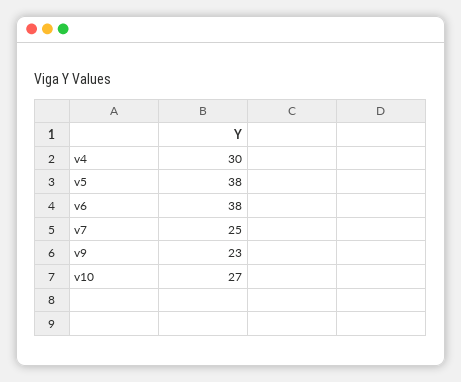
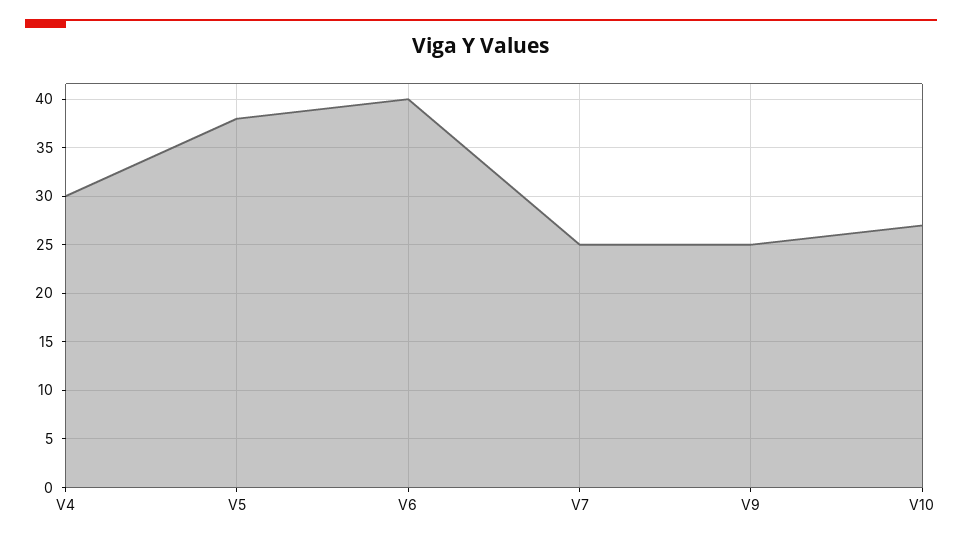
  {
    "v4": 30,
    "v5": 38,
-   "v6": 38,
+   "v6": 40,
    "v7": 25,
-   "v9": 23,
+   "v9": 25,
    "v10": 27
  }

